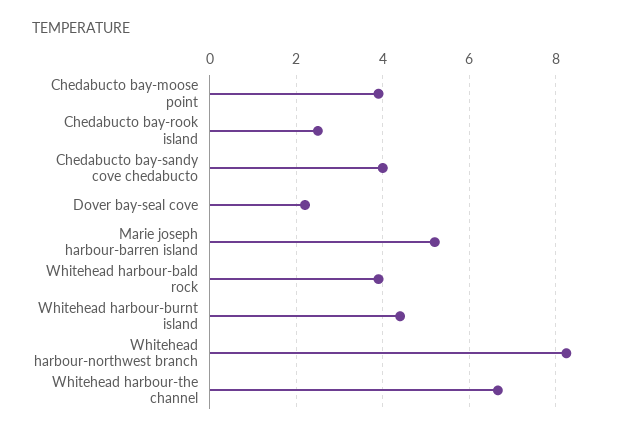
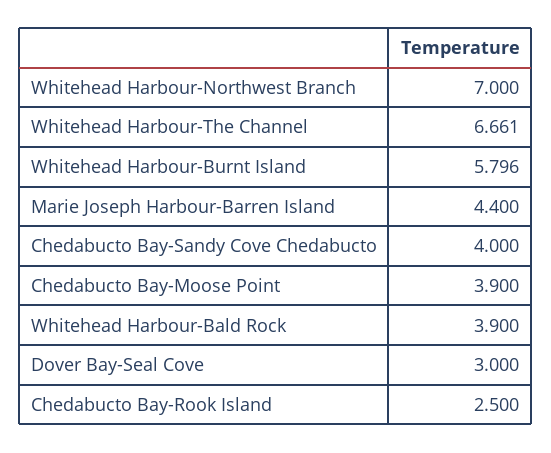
  {
    "Chedabucto bay-moose point": 3.9,
    "Chedabucto bay-rook island": 2.5,
    "Chedabucto bay-sandy cove chedabucto": 4,
-   "Dover bay-seal cove": 2.2,
+   "Dover bay-seal cove": 3,
-   "Marie joseph harbour-barren island": 5.2,
+   "Marie joseph harbour-barren island": 4.4,
    "Whitehead harbour-bald rock": 3.9,
-   "Whitehead harbour-burnt island": 4.4,
+   "Whitehead harbour-burnt island": 5.796,
-   "Whitehead harbour-northwest branch": 8.2,
+   "Whitehead harbour-northwest branch": 7,
    "Whitehead harbour-the channel": 6.661
  }

